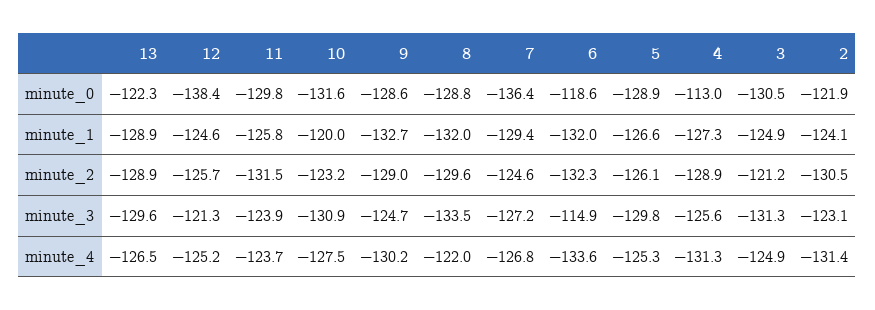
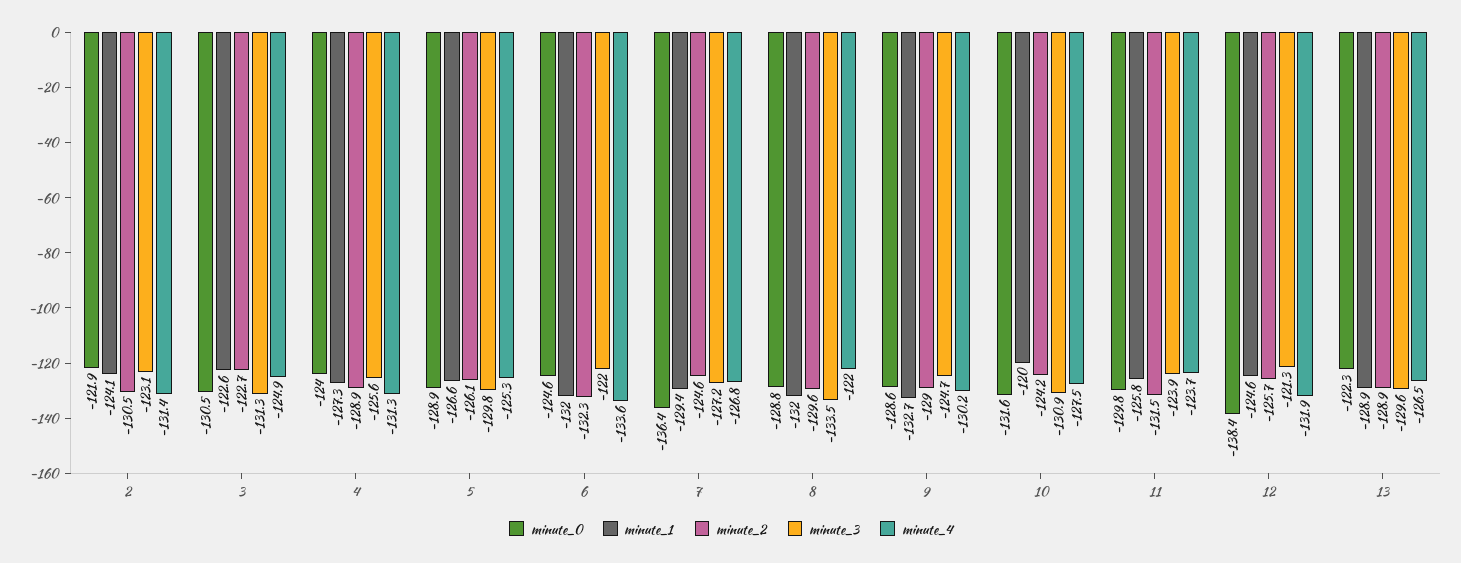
  {
    "minute_0": {
      "13": -122.3,
      "12": -138.4,
      "11": -129.8,
      "10": -131.6,
      "9": -128.6,
      "8": -128.8,
      "7": -136.4,
-     "6": -118.6,
+     "6": -124.6,
      "5": -128.9,
-     "4": -113,
+     "4": -124,
      "3": -130.5,
      "2": -121.9
    },
    "minute_1": {
      "13": -128.9,
      "12": -124.6,
      "11": -125.8,
      "10": -120,
      "9": -132.7,
      "8": -132,
      "7": -129.4,
      "6": -132,
      "5": -126.6,
      "4": -127.3,
-     "3": -124.9,
+     "3": -122.6,
      "2": -124.1
    },
    "minute_2": {
      "13": -128.9,
      "12": -125.7,
      "11": -131.5,
-     "10": -123.2,
+     "10": -124.2,
      "9": -129,
      "8": -129.6,
      "7": -124.6,
      "6": -132.3,
      "5": -126.1,
      "4": -128.9,
-     "3": -121.2,
+     "3": -122.7,
      "2": -130.5
    },
    "minute_3": {
      "13": -129.6,
      "12": -121.3,
      "11": -123.9,
      "10": -130.9,
      "9": -124.7,
      "8": -133.5,
      "7": -127.2,
-     "6": -114.9,
+     "6": -122,
      "5": -129.8,
      "4": -125.6,
      "3": -131.3,
      "2": -123.1
    },
    "minute_4": {
      "13": -126.5,
-     "12": -125.2,
+     "12": -131.9,
      "11": -123.7,
      "10": -127.5,
      "9": -130.2,
      "8": -122,
      "7": -126.8,
      "6": -133.6,
      "5": -125.3,
      "4": -131.3,
      "3": -124.9,
      "2": -131.4
    }
  }

